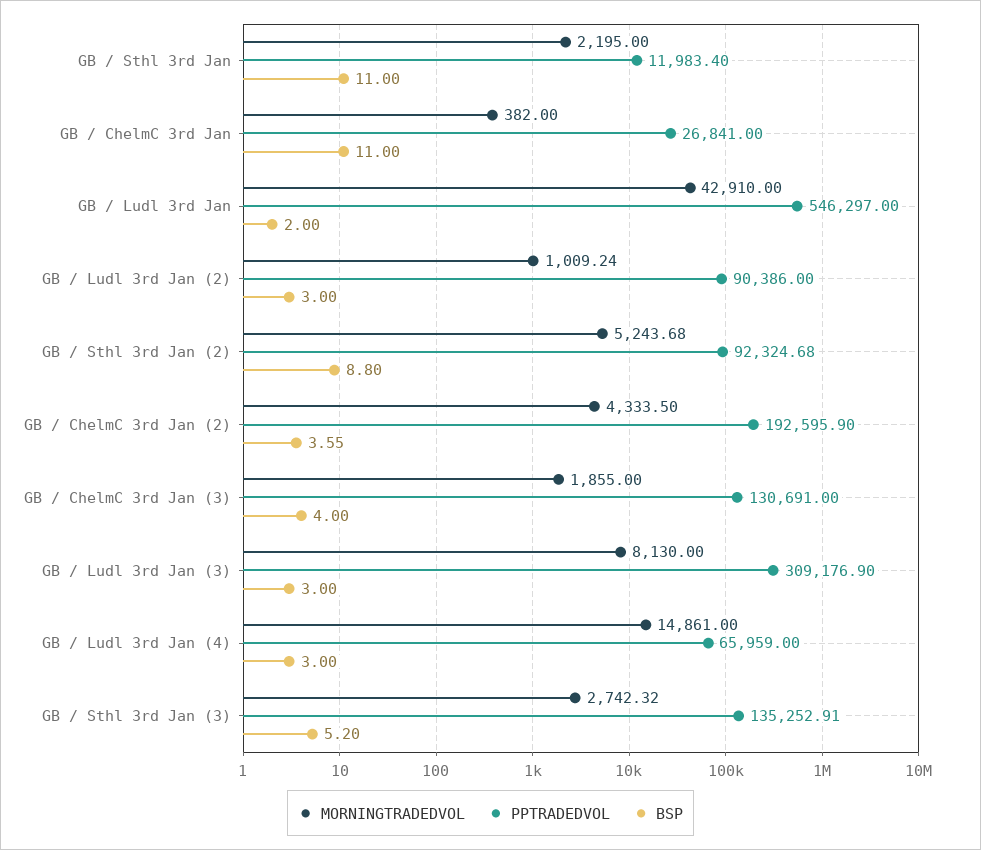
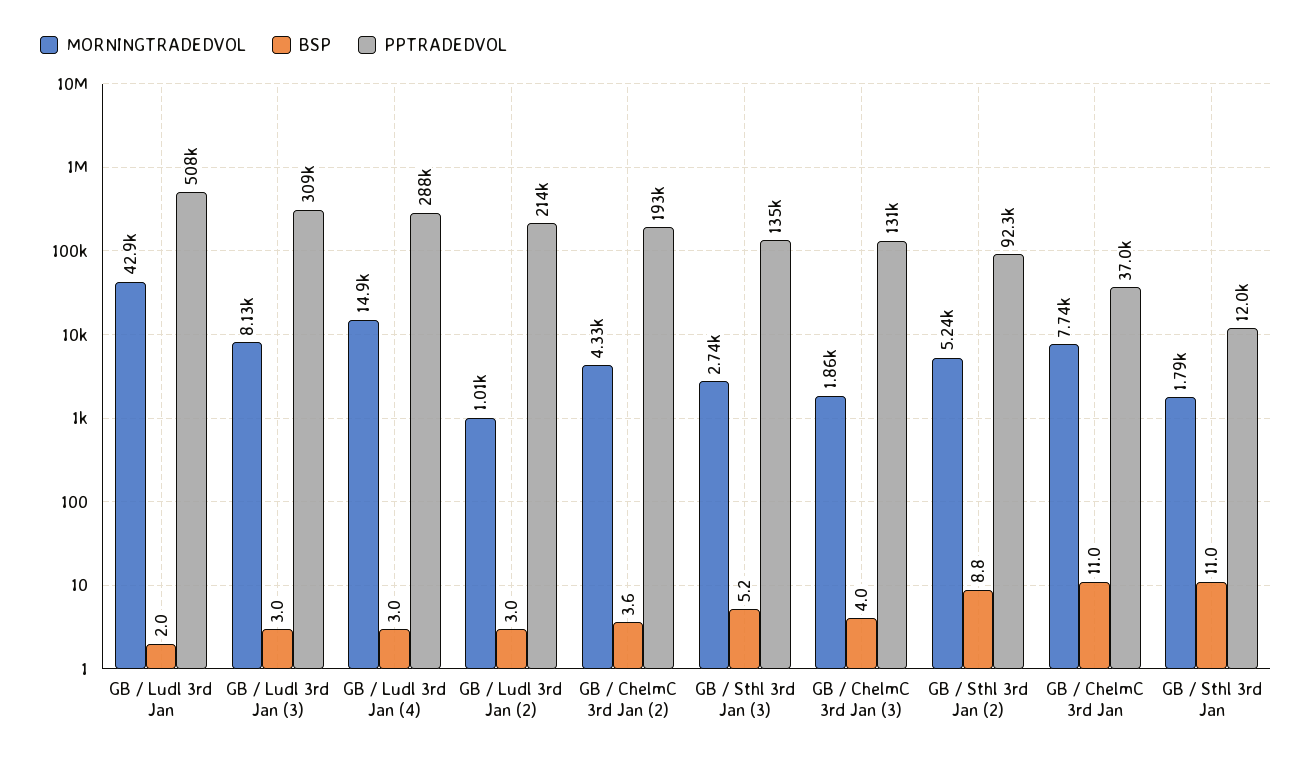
  {
    "MORNINGTRADEDVOL": {
-     "GB / Sthl 3rd Jan": 2195,
+     "GB / Sthl 3rd Jan": 1790,
-     "GB / ChelmC 3rd Jan": 382,
+     "GB / ChelmC 3rd Jan": 7740,
      "GB / Ludl 3rd Jan": 42910,
      "GB / Ludl 3rd Jan (2)": 1009.24,
      "GB / Sthl 3rd Jan (2)": 5243.68,
      "GB / ChelmC 3rd Jan (2)": 4333.5,
      "GB / ChelmC 3rd Jan (3)": 1855,
      "GB / Ludl 3rd Jan (3)": 8130,
      "GB / Ludl 3rd Jan (4)": 14861,
      "GB / Sthl 3rd Jan (3)": 2742.32
    },
    "PPTRADEDVOL": {
      "GB / Sthl 3rd Jan": 11983.4,
-     "GB / ChelmC 3rd Jan": 26841,
+     "GB / ChelmC 3rd Jan": 37000,
-     "GB / Ludl 3rd Jan": 546297,
+     "GB / Ludl 3rd Jan": 508000,
-     "GB / Ludl 3rd Jan (2)": 90386,
+     "GB / Ludl 3rd Jan (2)": 214000,
      "GB / Sthl 3rd Jan (2)": 92324.68,
      "GB / ChelmC 3rd Jan (2)": 192595.9,
      "GB / ChelmC 3rd Jan (3)": 130691,
      "GB / Ludl 3rd Jan (3)": 309176.9,
-     "GB / Ludl 3rd Jan (4)": 65959,
+     "GB / Ludl 3rd Jan (4)": 288000,
      "GB / Sthl 3rd Jan (3)": 135252.91
    },
    "BSP": {
      "GB / Sthl 3rd Jan": 11,
      "GB / ChelmC 3rd Jan": 11,
      "GB / Ludl 3rd Jan": 2,
      "GB / Ludl 3rd Jan (2)": 3,
      "GB / Sthl 3rd Jan (2)": 8.8,
      "GB / ChelmC 3rd Jan (2)": 3.55,
      "GB / ChelmC 3rd Jan (3)": 4,
      "GB / Ludl 3rd Jan (3)": 3,
      "GB / Ludl 3rd Jan (4)": 3,
      "GB / Sthl 3rd Jan (3)": 5.2
    }
  }

